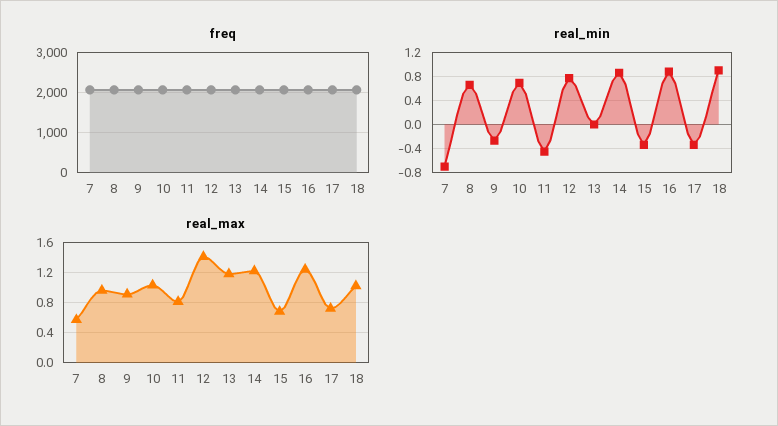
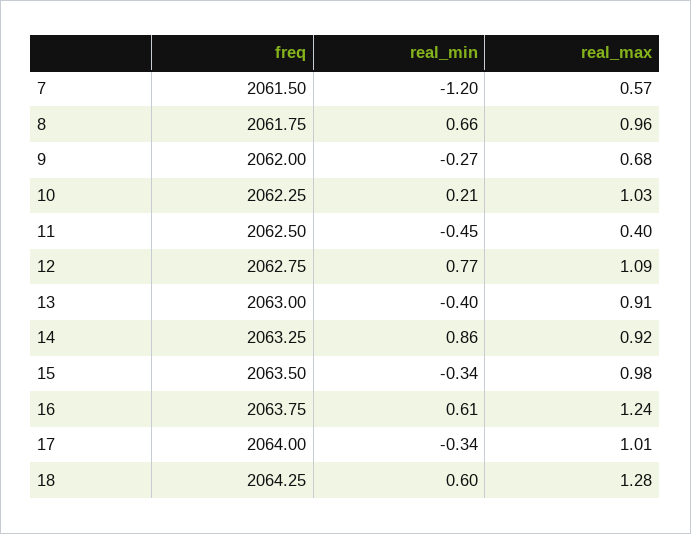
  {
    "freq": {
      "7": 2061.5,
      "8": 2061.75,
      "9": 2062,
      "10": 2062.25,
      "11": 2062.5,
      "12": 2062.75,
      "13": 2063,
      "14": 2063.25,
      "15": 2063.5,
      "16": 2063.75,
      "17": 2064,
      "18": 2064.25
    },
    "real_min": {
-     "7": -0.7,
+     "7": -1.2,
      "8": 0.66,
      "9": -0.27,
-     "10": 0.7,
+     "10": 0.21,
      "11": -0.45,
      "12": 0.77,
-     "13": 0,
+     "13": -0.4,
      "14": 0.86,
      "15": -0.34,
-     "16": 0.9,
+     "16": 0.61,
      "17": -0.34,
-     "18": 0.9
+     "18": 0.6
    },
    "real_max": {
      "7": 0.57,
      "8": 0.96,
-     "9": 0.9,
+     "9": 0.68,
      "10": 1.03,
-     "11": 0.8,
+     "11": 0.4,
-     "12": 1.4,
+     "12": 1.09,
-     "13": 1.2,
+     "13": 0.91,
-     "14": 1.2,
+     "14": 0.92,
-     "15": 0.7,
+     "15": 0.98,
      "16": 1.24,
-     "17": 0.7,
+     "17": 1.01,
-     "18": 1
+     "18": 1.28
    }
  }

